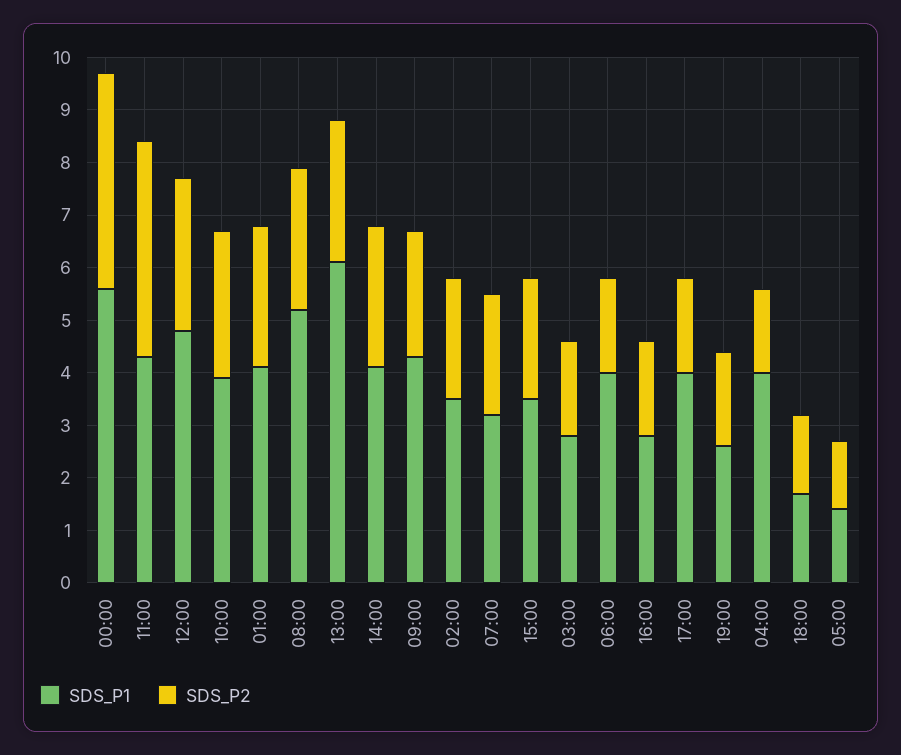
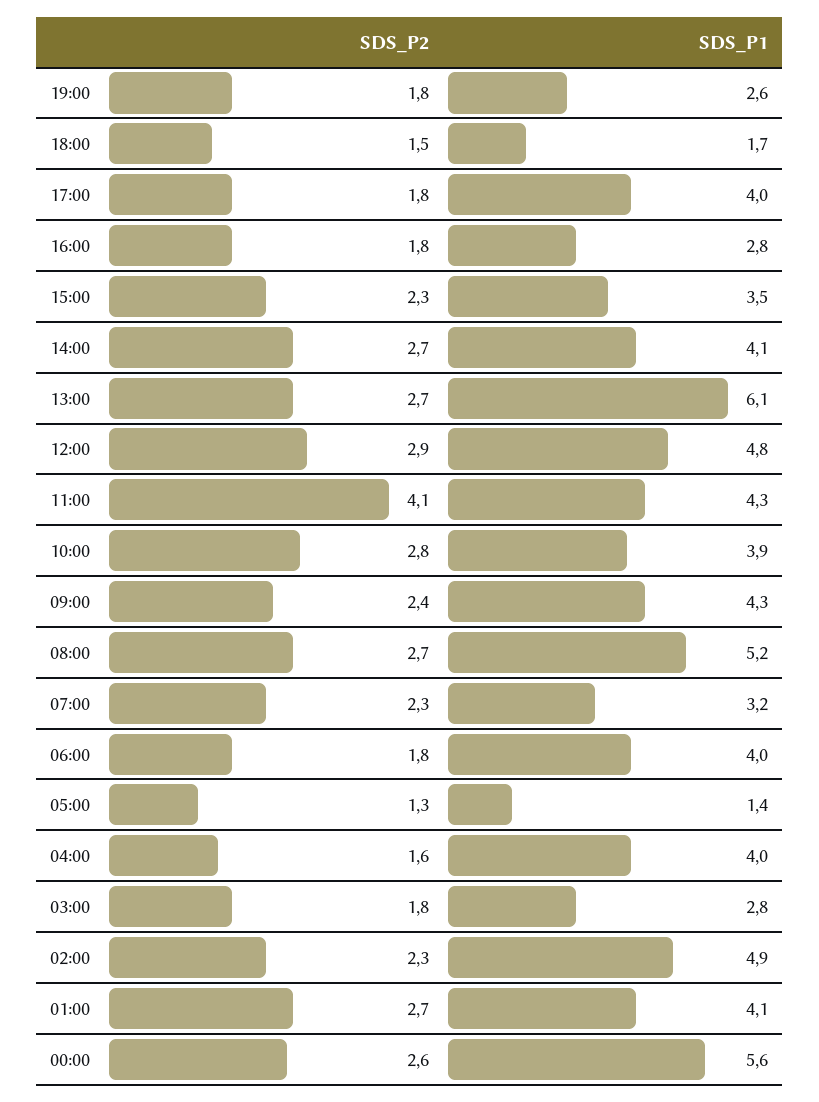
  {
    "SDS_P1": {
      "00:00": 5.6,
      "11:00": 4.3,
      "12:00": 4.8,
      "10:00": 3.9,
      "01:00": 4.1,
      "08:00": 5.2,
      "13:00": 6.1,
      "14:00": 4.1,
      "09:00": 4.3,
-     "02:00": 3.5,
+     "02:00": 4.9,
      "07:00": 3.2,
      "15:00": 3.5,
      "03:00": 2.8,
      "06:00": 4,
      "16:00": 2.8,
      "17:00": 4,
      "19:00": 2.6,
      "04:00": 4,
      "18:00": 1.7,
      "05:00": 1.4
    },
    "SDS_P2": {
-     "00:00": 4,
+     "00:00": 2.6,
      "11:00": 4.1,
      "12:00": 2.9,
      "10:00": 2.8,
      "01:00": 2.7,
      "08:00": 2.7,
      "13:00": 2.7,
      "14:00": 2.7,
      "09:00": 2.4,
      "02:00": 2.3,
      "07:00": 2.3,
      "15:00": 2.3,
      "03:00": 1.8,
      "06:00": 1.8,
      "16:00": 1.8,
      "17:00": 1.8,
      "19:00": 1.8,
      "04:00": 1.6,
      "18:00": 1.5,
      "05:00": 1.3
    }
  }

